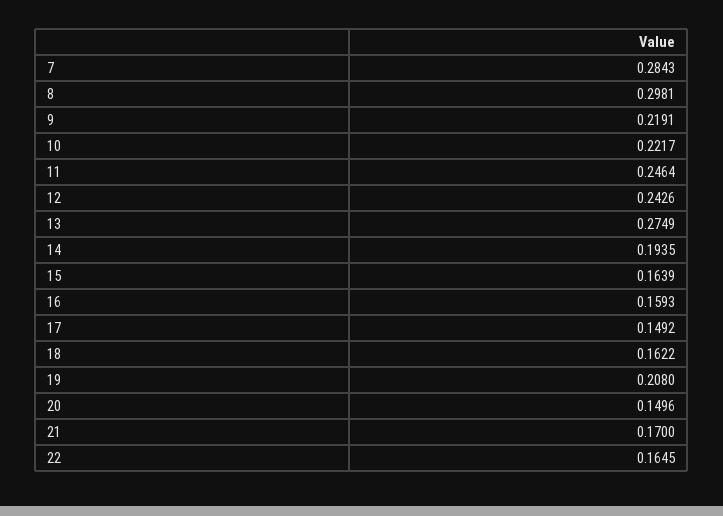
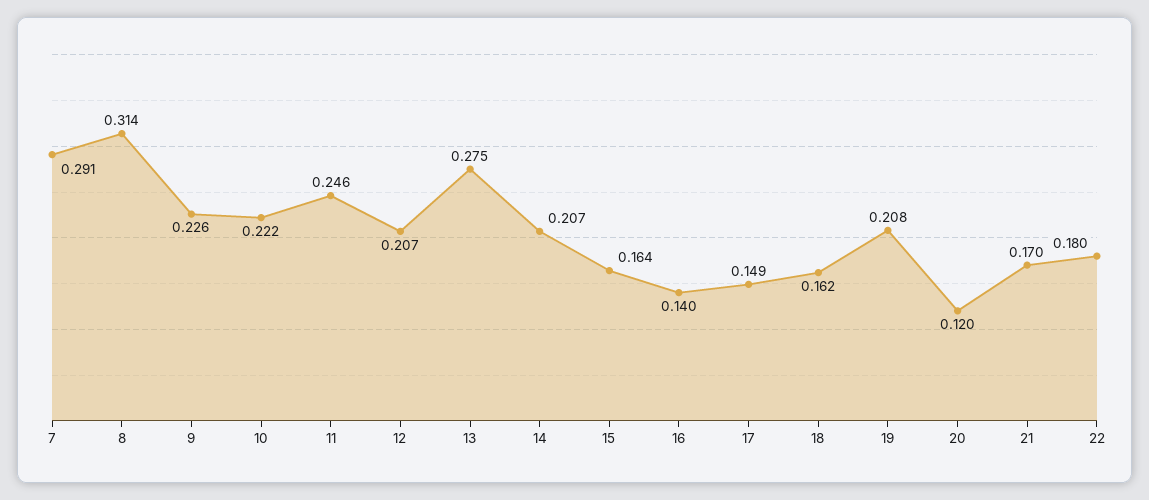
  {
-   "7": 0.2843,
+   "7": 0.291,
-   "8": 0.2981,
+   "8": 0.314,
-   "9": 0.2191,
+   "9": 0.226,
    "10": 0.2217,
    "11": 0.2464,
-   "12": 0.2426,
+   "12": 0.207,
    "13": 0.2749,
-   "14": 0.1935,
+   "14": 0.207,
    "15": 0.1639,
-   "16": 0.1593,
+   "16": 0.14,
    "17": 0.1492,
    "18": 0.1622,
    "19": 0.208,
-   "20": 0.1496,
+   "20": 0.12,
    "21": 0.17,
-   "22": 0.1645
+   "22": 0.18
  }

